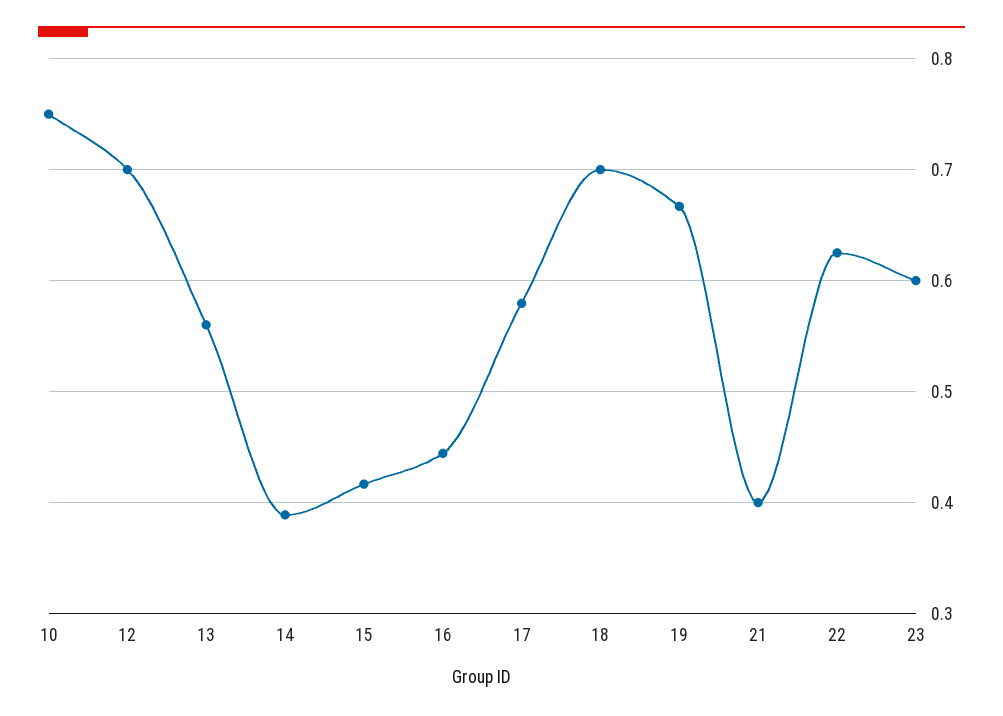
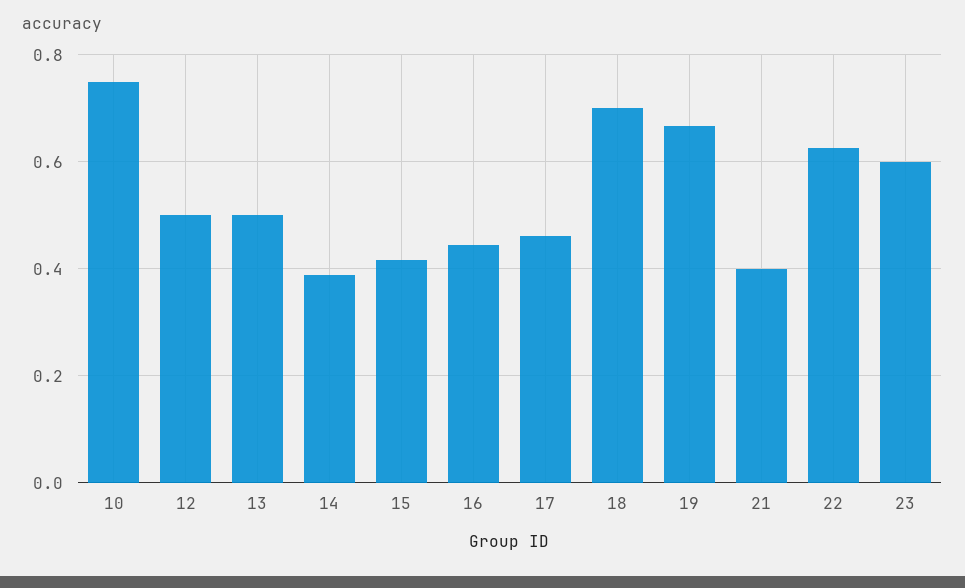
  {
    "10": 0.75,
-   "12": 0.7,
+   "12": 0.5,
-   "13": 0.56,
+   "13": 0.5,
    "14": 0.39,
    "15": 0.42,
    "16": 0.44,
-   "17": 0.58,
+   "17": 0.46,
    "18": 0.7,
    "19": 0.67,
    "21": 0.4,
    "22": 0.63,
    "23": 0.6
  }

